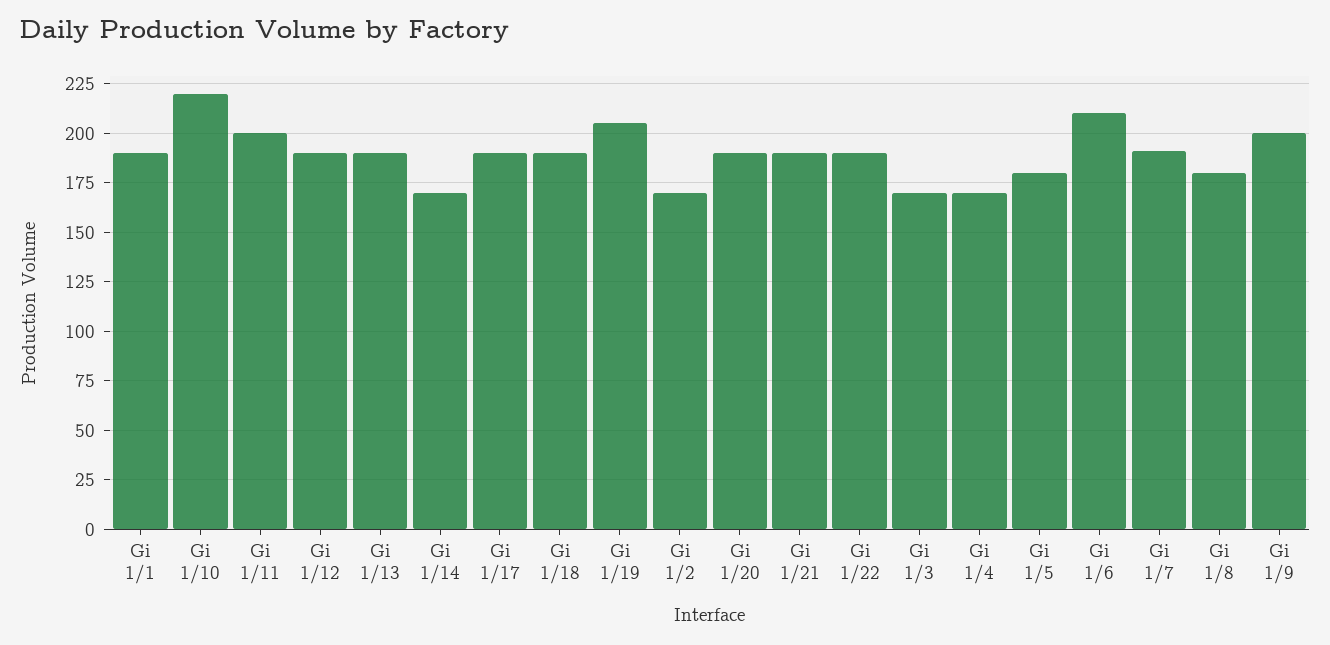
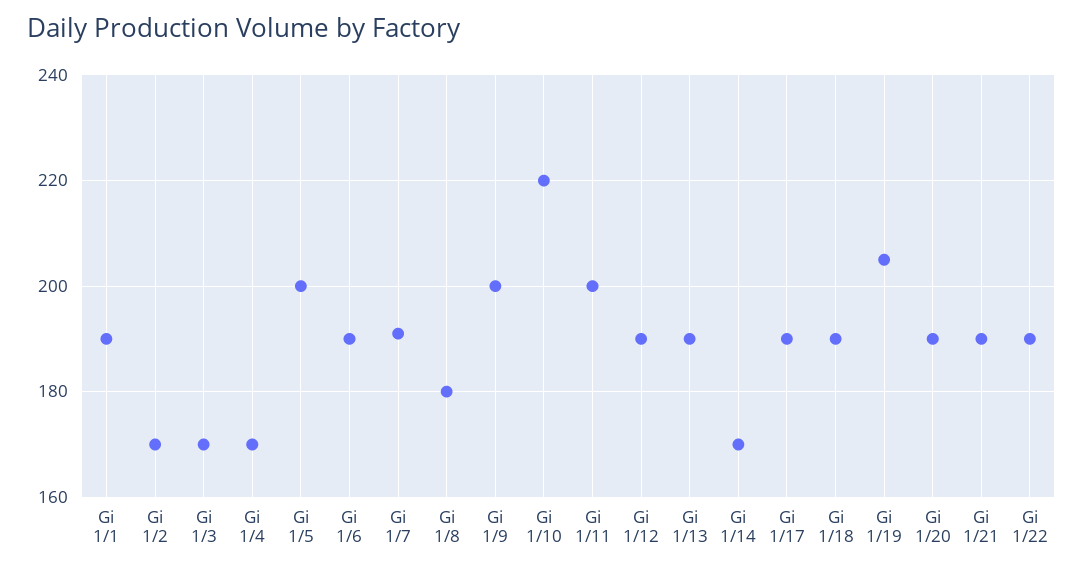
  {
    "Gi 1/1": 190,
    "Gi 1/10": 220,
    "Gi 1/11": 200,
    "Gi 1/12": 190,
    "Gi 1/13": 190,
    "Gi 1/14": 170,
    "Gi 1/17": 190,
    "Gi 1/18": 190,
    "Gi 1/19": 205,
    "Gi 1/2": 170,
    "Gi 1/20": 190,
    "Gi 1/21": 190,
    "Gi 1/22": 190,
    "Gi 1/3": 170,
    "Gi 1/4": 170,
-   "Gi 1/5": 180,
+   "Gi 1/5": 200,
-   "Gi 1/6": 210,
+   "Gi 1/6": 190,
    "Gi 1/7": 190,
    "Gi 1/8": 180,
    "Gi 1/9": 200
  }

